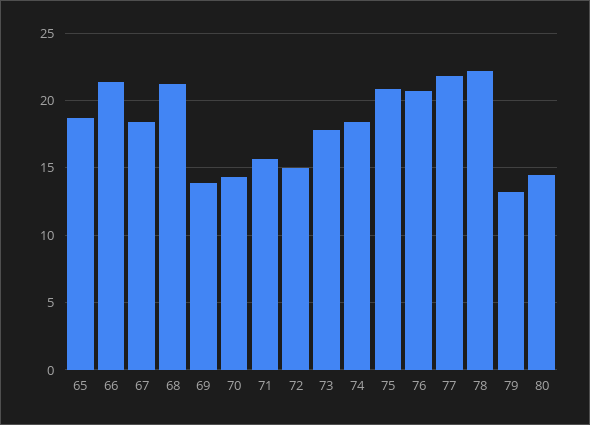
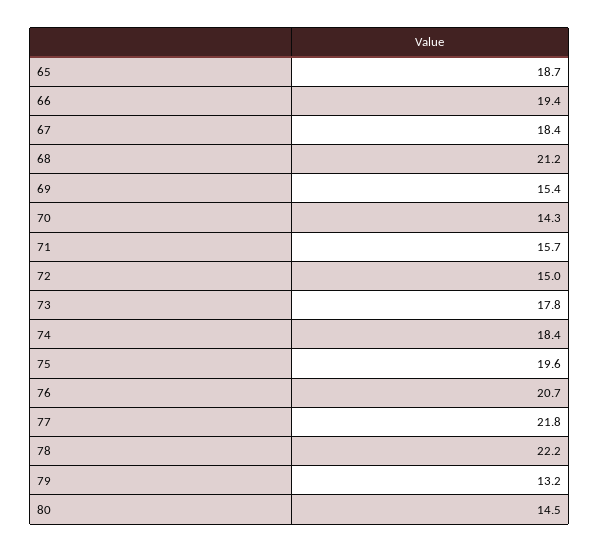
  {
    "65": 18.7,
-   "66": 21.5,
+   "66": 19.4,
    "67": 18.4,
    "68": 21.2,
-   "69": 14,
+   "69": 15.4,
    "70": 14.3,
    "71": 15.7,
    "72": 15,
    "73": 17.8,
    "74": 18.4,
-   "75": 21,
+   "75": 19.6,
    "76": 20.7,
    "77": 21.8,
    "78": 22.2,
    "79": 13.2,
    "80": 14.5
  }

